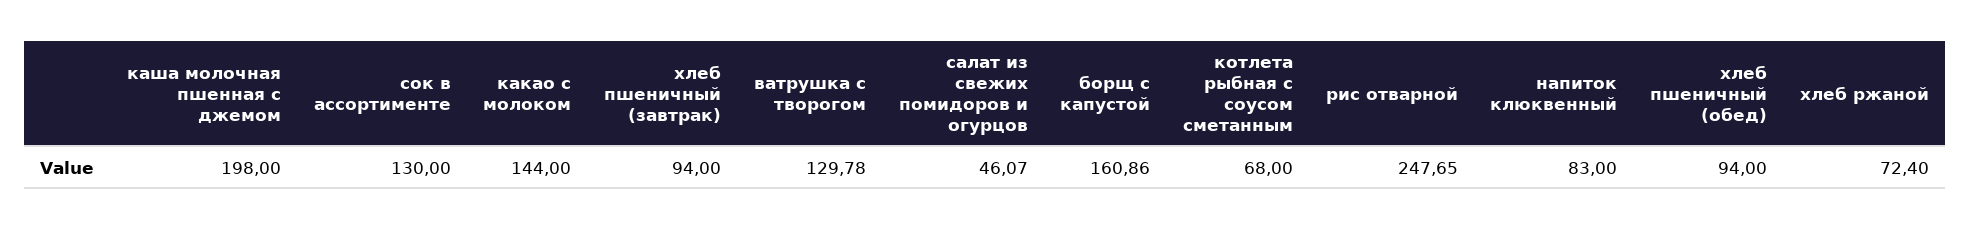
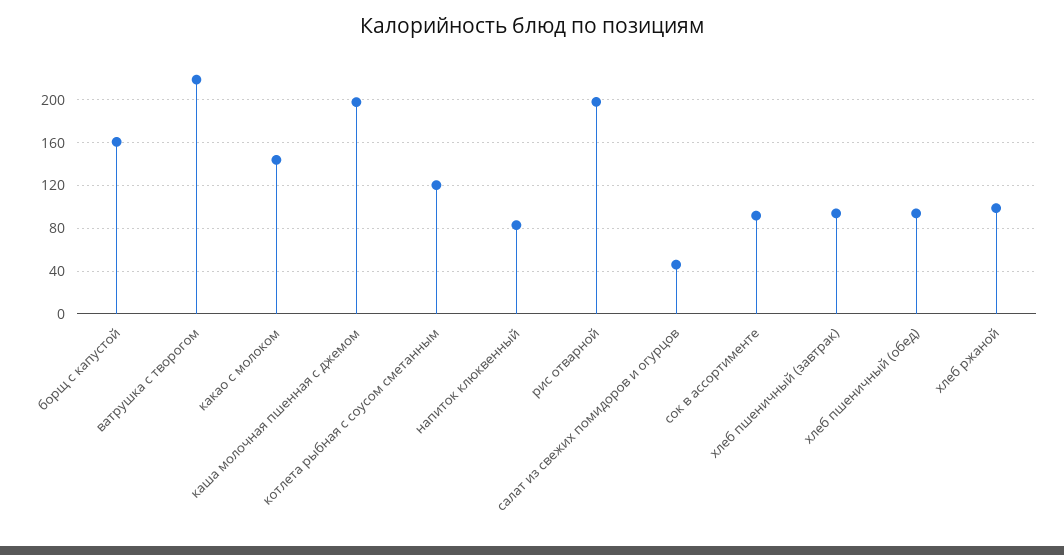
  {
    "каша молочная пшенная с джемом": 198,
-   "сок в ассортименте": 130,
+   "сок в ассортименте": 90,
    "какао с молоком": 144,
    "хлеб пшеничный (завтрак)": 94,
-   "ватрушка с творогом": 129.78,
+   "ватрушка с творогом": 220,
    "салат из свежих помидоров и огурцов": 46.07,
    "борщ с капустой": 160.86,
-   "котлета рыбная с соусом сметанным": 68,
+   "котлета рыбная с соусом сметанным": 120,
-   "рис отварной": 247.65,
+   "рис отварной": 200,
    "напиток клюквенный": 83,
    "хлеб пшеничный (обед)": 94,
-   "хлеб ржаной": 72.4
+   "хлеб ржаной": 100
  }

